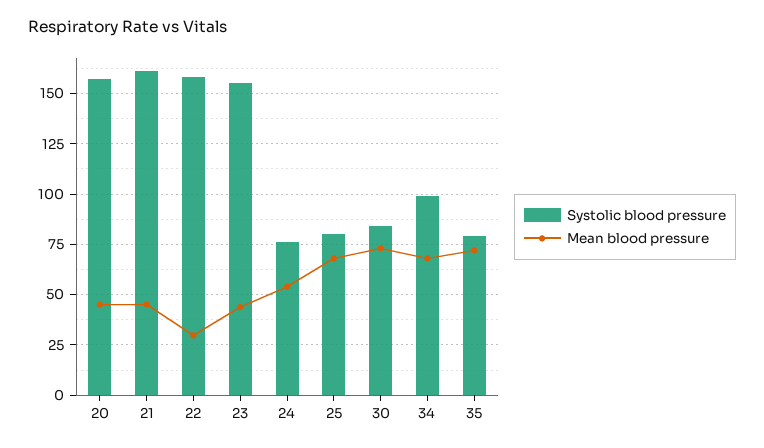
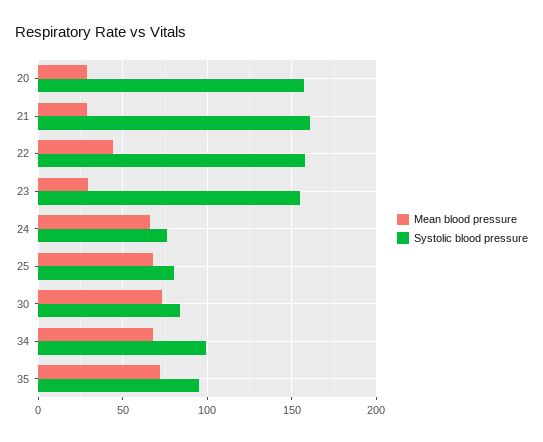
  {
    "Systolic blood pressure": {
      "20": 155,
      "21": 160,
      "22": 160,
      "23": 155,
      "24": 75,
      "25": 80,
      "30": 85,
      "34": 100,
-     "35": 80
+     "35": 95
    },
    "Mean blood pressure": {
-     "20": 45,
+     "20": 30,
-     "21": 45,
+     "21": 30,
-     "22": 30,
+     "22": 45,
-     "23": 45,
+     "23": 30,
-     "24": 55,
+     "24": 65,
      "25": 70,
      "30": 75,
      "34": 70,
      "35": 70
    }
  }

